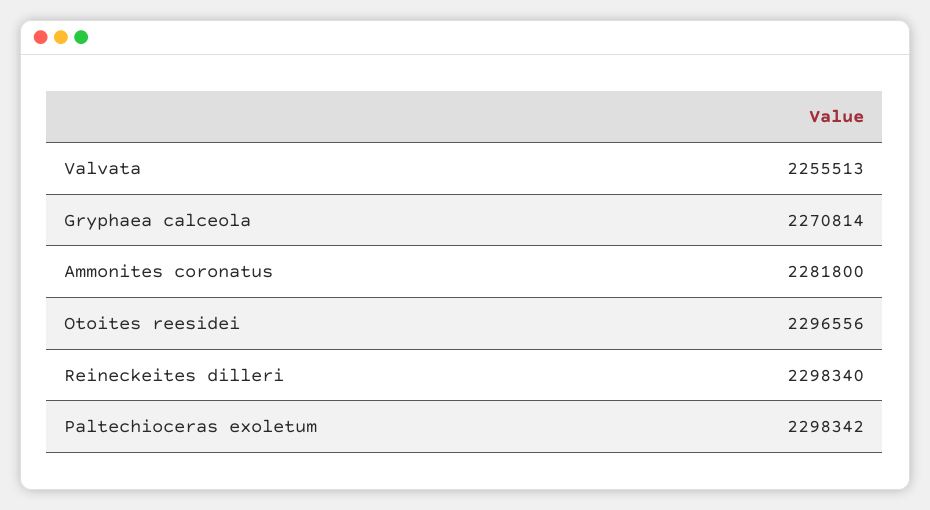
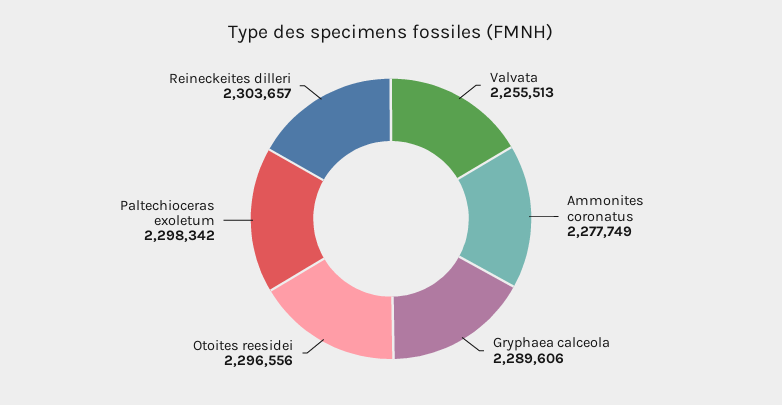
  {
    "Valvata": 2255513,
-   "Gryphaea calceola": 2270814,
+   "Gryphaea calceola": 2289606,
-   "Ammonites coronatus": 2281800,
+   "Ammonites coronatus": 2277749,
    "Otoites reesidei": 2296556,
-   "Reineckeites dilleri": 2298340,
+   "Reineckeites dilleri": 2303657,
    "Paltechioceras exoletum": 2298342
  }

